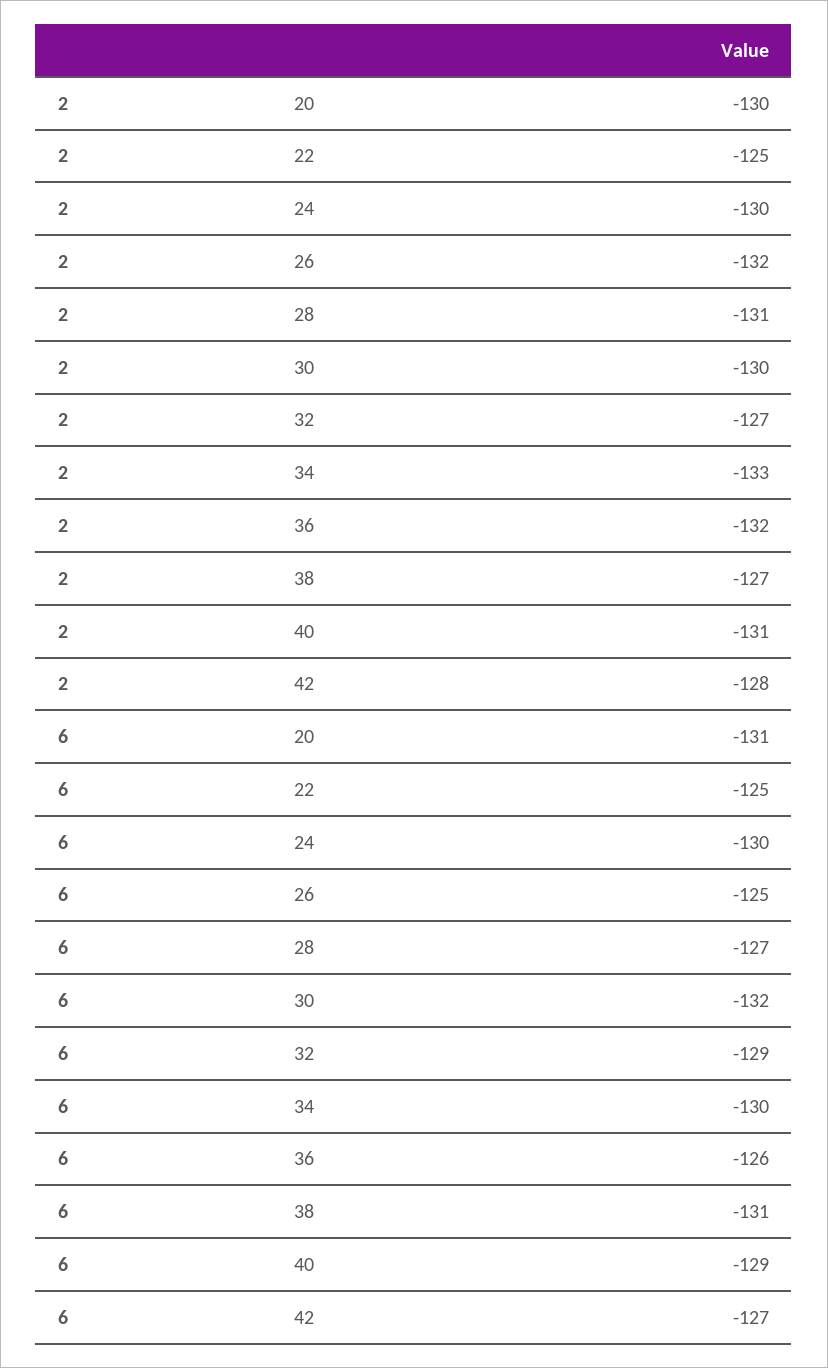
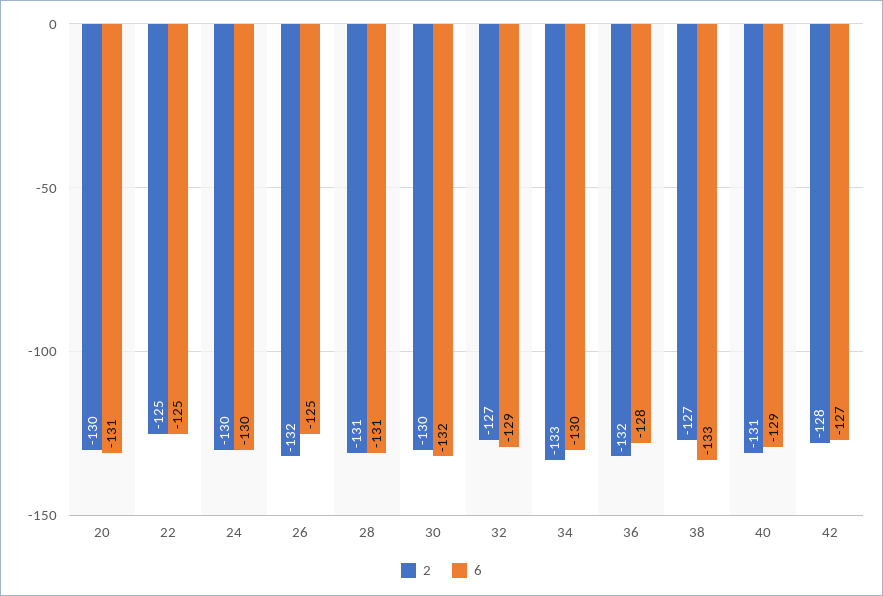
  {
    "2": {
      "20": -130,
      "22": -125,
      "24": -130,
      "26": -132,
      "28": -131,
      "30": -130,
      "32": -127,
      "34": -133,
      "36": -132,
      "38": -127,
      "40": -131,
      "42": -128
    },
    "6": {
      "20": -131,
      "22": -125,
      "24": -130,
      "26": -125,
-     "28": -127,
+     "28": -131,
      "30": -132,
      "32": -129,
      "34": -130,
-     "36": -126,
+     "36": -128,
-     "38": -131,
+     "38": -133,
      "40": -129,
      "42": -127
    }
  }

